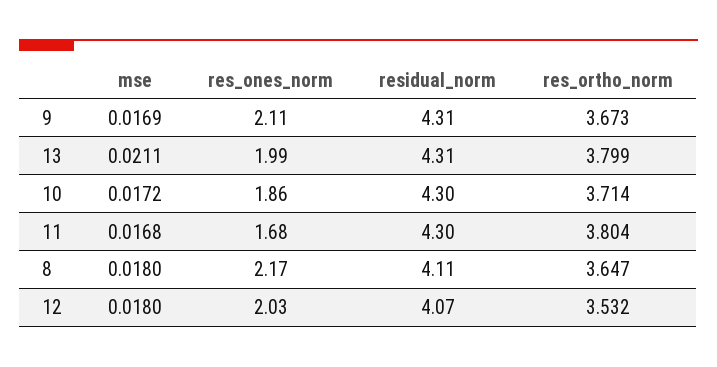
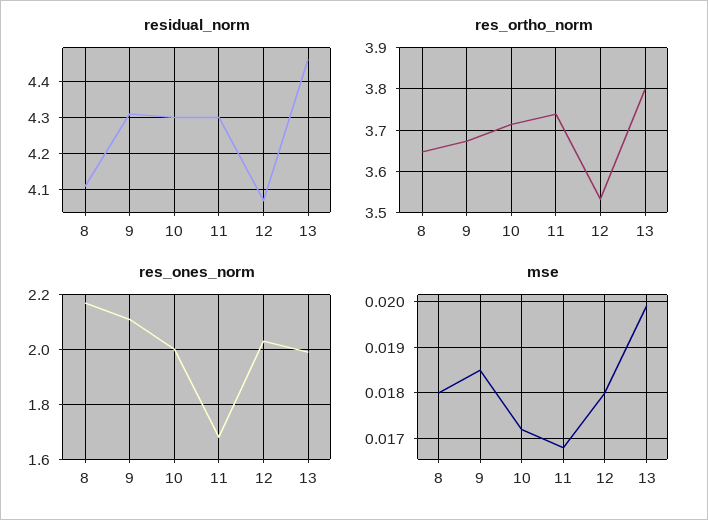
  {
    "mse": {
-     "9": 0.0169,
+     "9": 0.0185,
-     "13": 0.0211,
+     "13": 0.02,
      "10": 0.0172,
      "11": 0.0168,
      "8": 0.018,
      "12": 0.018
    },
    "res_ones_norm": {
      "9": 2.11,
      "13": 1.99,
-     "10": 1.86,
+     "10": 2,
      "11": 1.68,
      "8": 2.17,
      "12": 2.03
    },
    "residual_norm": {
      "9": 4.31,
-     "13": 4.31,
+     "13": 4.45,
      "10": 4.3,
      "11": 4.3,
      "8": 4.11,
      "12": 4.07
    },
    "res_ortho_norm": {
      "9": 3.673,
      "13": 3.799,
      "10": 3.714,
-     "11": 3.804,
+     "11": 3.74,
      "8": 3.647,
      "12": 3.532
    }
  }

